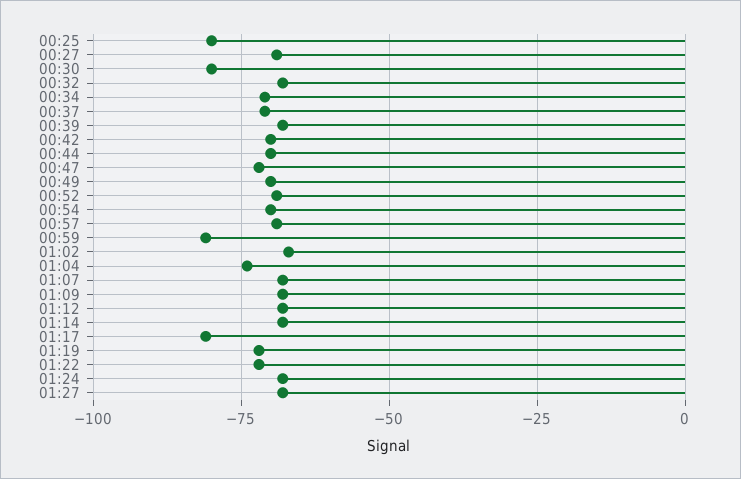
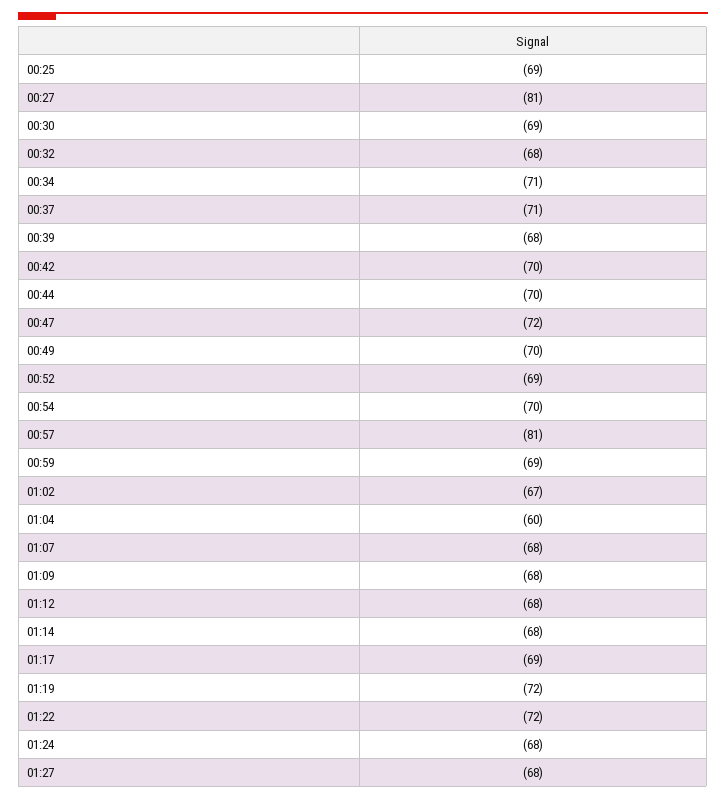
  {
-   "00:25": -80,
+   "00:25": -69,
-   "00:27": -70,
+   "00:27": -81,
-   "00:30": -80,
+   "00:30": -69,
    "00:32": -68,
    "00:34": -71,
    "00:37": -71,
    "00:39": -68,
    "00:42": -70,
    "00:44": -70,
    "00:47": -72,
    "00:49": -70,
    "00:52": -69,
    "00:54": -70,
-   "00:57": -70,
+   "00:57": -81,
-   "00:59": -80,
+   "00:59": -69,
    "01:02": -67,
-   "01:04": -75,
+   "01:04": -60,
    "01:07": -68,
    "01:09": -68,
    "01:12": -68,
    "01:14": -68,
-   "01:17": -80,
+   "01:17": -69,
    "01:19": -72,
    "01:22": -72,
    "01:24": -68,
    "01:27": -68
  }

